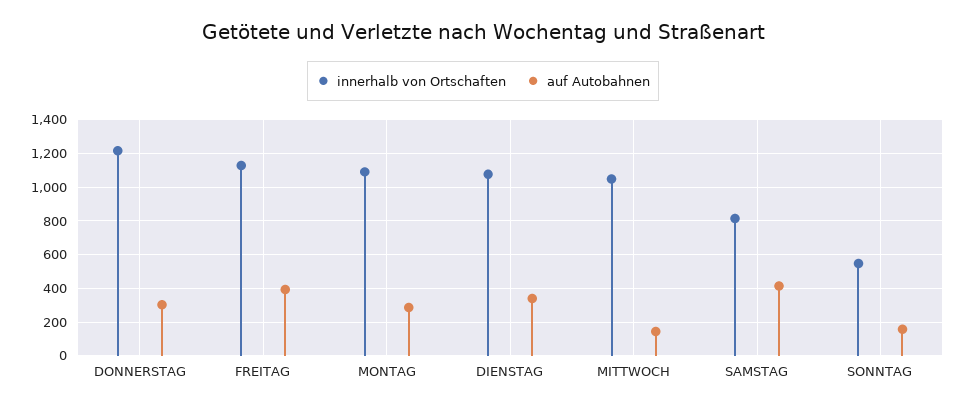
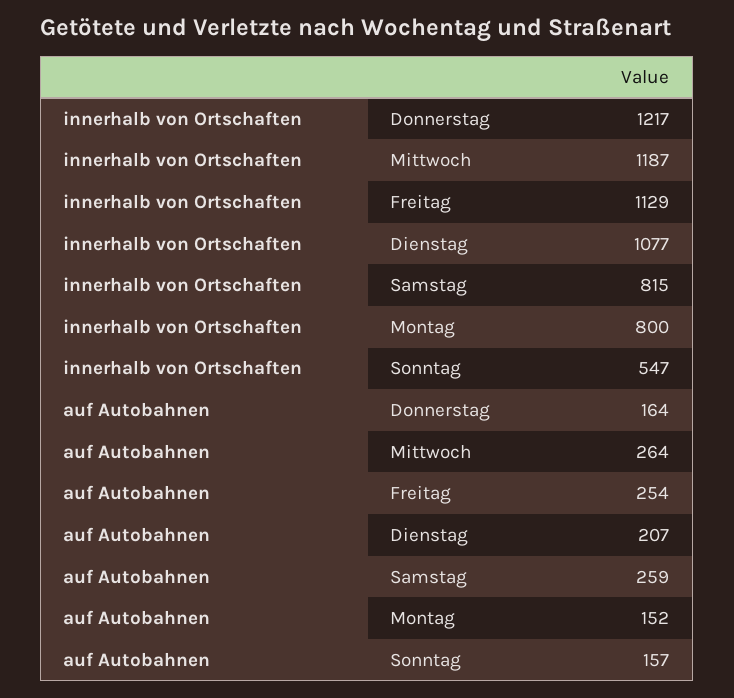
  {
    "innerhalb von Ortschaften": {
      "DONNERSTAG": 1217,
      "FREITAG": 1129,
-     "MONTAG": 1100,
+     "MONTAG": 800,
      "DIENSTAG": 1077,
-     "MITTWOCH": 1050,
+     "MITTWOCH": 1187,
      "SAMSTAG": 815,
      "SONNTAG": 547
    },
    "auf Autobahnen": {
-     "DONNERSTAG": 300,
+     "DONNERSTAG": 164,
-     "FREITAG": 400,
+     "FREITAG": 254,
-     "MONTAG": 300,
+     "MONTAG": 152,
-     "DIENSTAG": 350,
+     "DIENSTAG": 207,
-     "MITTWOCH": 150,
+     "MITTWOCH": 264,
-     "SAMSTAG": 400,
+     "SAMSTAG": 259,
      "SONNTAG": 157
    }
  }

